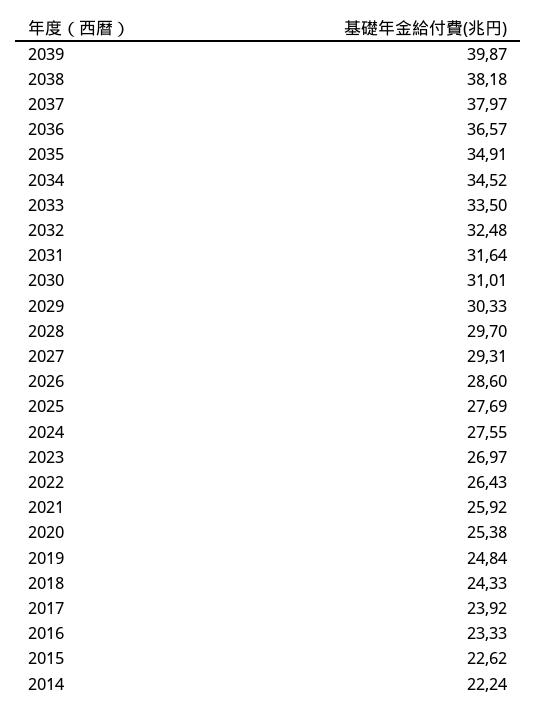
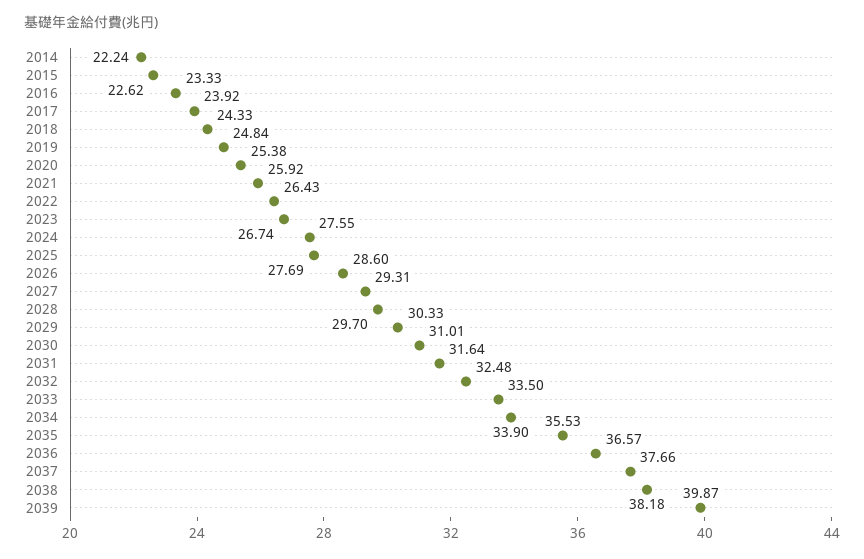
  {
    "2039": 39.87,
    "2038": 38.18,
-   "2037": 37.97,
+   "2037": 37.66,
    "2036": 36.57,
-   "2035": 34.91,
+   "2035": 35.53,
-   "2034": 34.52,
+   "2034": 33.9,
    "2033": 33.5,
    "2032": 32.48,
    "2031": 31.64,
    "2030": 31.01,
    "2029": 30.33,
    "2028": 29.7,
    "2027": 29.31,
    "2026": 28.6,
    "2025": 27.69,
    "2024": 27.55,
-   "2023": 26.97,
+   "2023": 26.74,
    "2022": 26.43,
    "2021": 25.92,
    "2020": 25.38,
    "2019": 24.84,
    "2018": 24.33,
    "2017": 23.92,
    "2016": 23.33,
    "2015": 22.62,
    "2014": 22.24
  }

